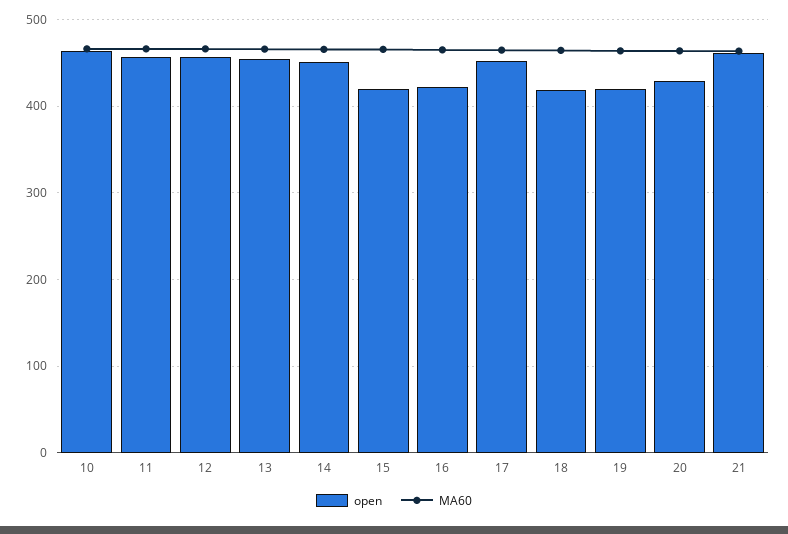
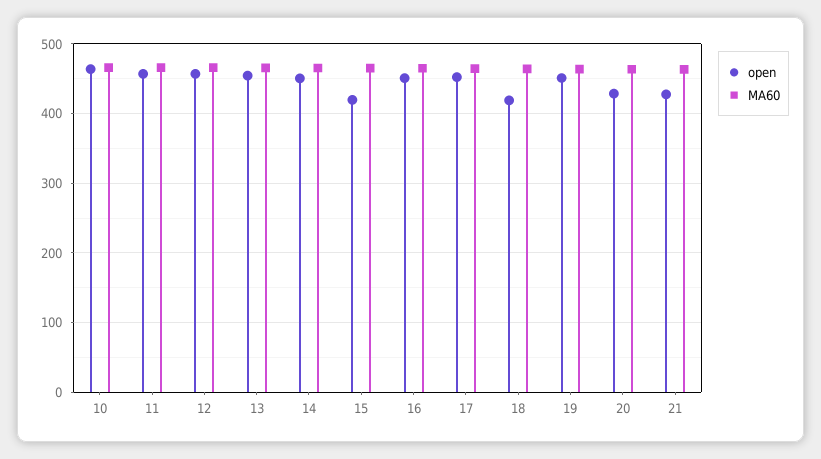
  {
    "open": {
      "10": 460,
      "11": 460,
      "12": 460,
      "13": 450,
      "14": 450,
      "15": 420,
-     "16": 420,
+     "16": 450,
      "17": 450,
      "18": 420,
-     "19": 420,
+     "19": 450,
      "20": 430,
-     "21": 460
+     "21": 430
    },
    "MA60": {
      "10": 470,
      "11": 470,
      "12": 470,
      "13": 470,
      "14": 470,
      "15": 470,
      "16": 460,
      "17": 460,
      "18": 460,
      "19": 460,
      "20": 460,
      "21": 460
    }
  }

